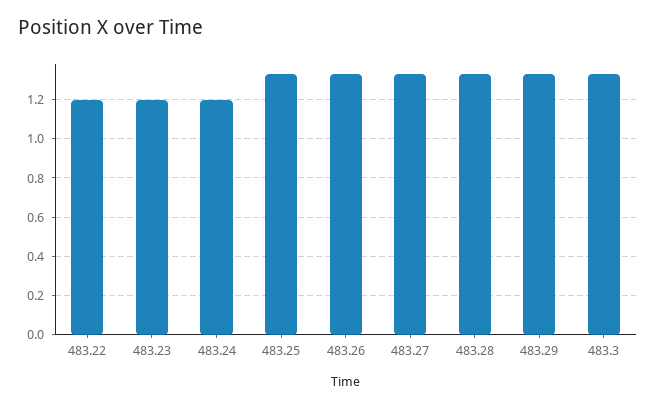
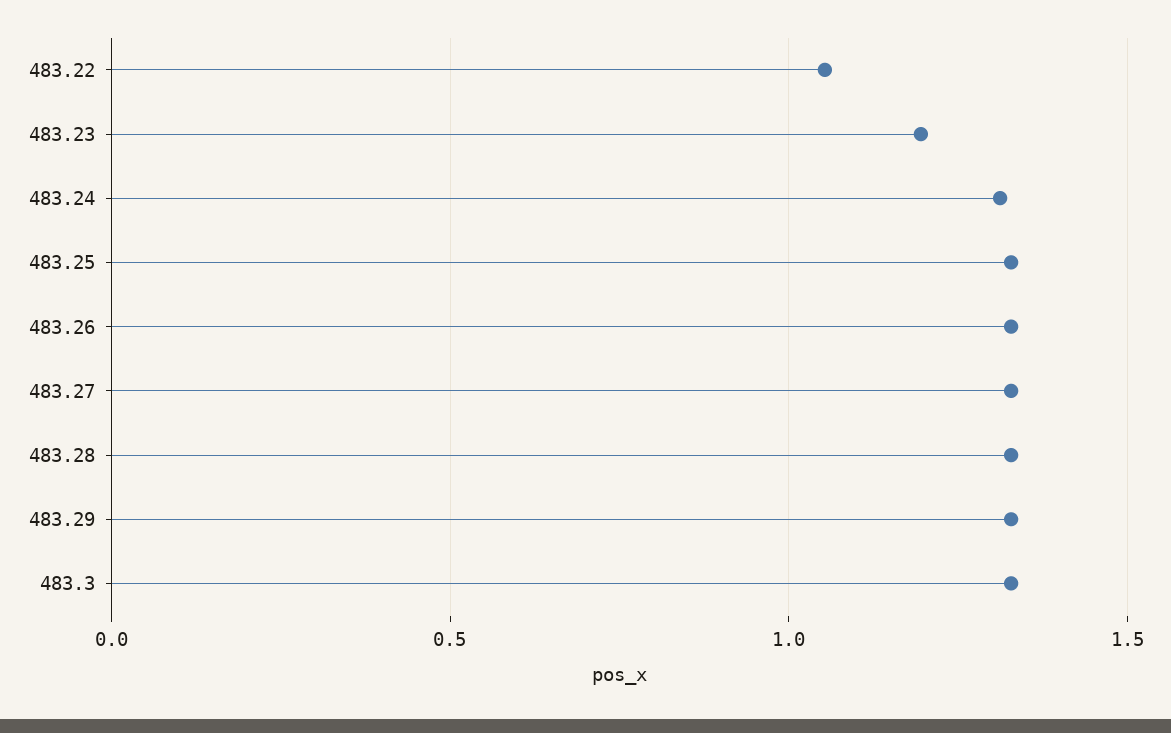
  {
-   "483.22": 1.2,
+   "483.22": 1.05,
    "483.23": 1.2,
-   "483.24": 1.2,
+   "483.24": 1.3,
    "483.25": 1.35,
    "483.26": 1.35,
    "483.27": 1.35,
    "483.28": 1.35,
    "483.29": 1.35,
    "483.3": 1.35
  }

